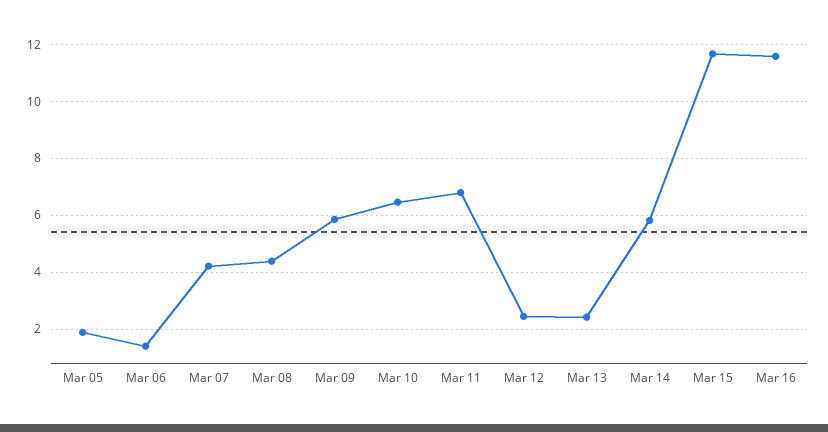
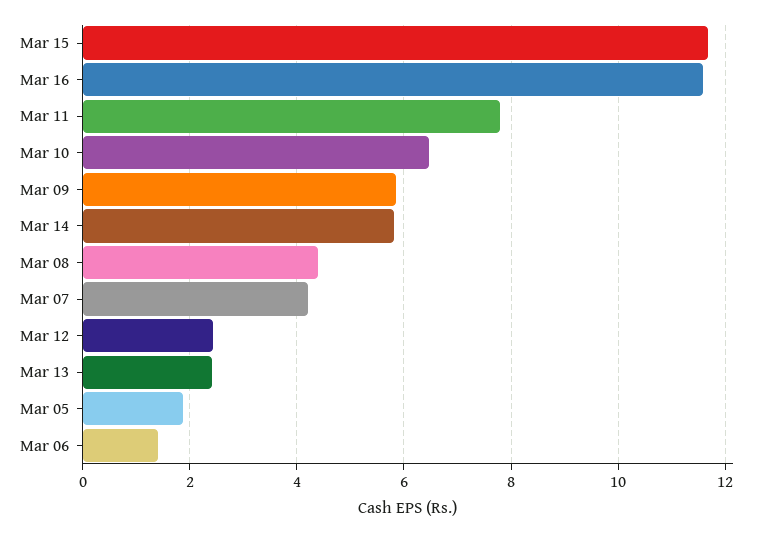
  {
    "Mar 05": 1.8,
    "Mar 06": 1.4,
    "Mar 07": 4.2,
    "Mar 08": 4.4,
    "Mar 09": 5.8,
    "Mar 10": 6.4,
-   "Mar 11": 6.75,
+   "Mar 11": 7.8,
    "Mar 12": 2.4,
    "Mar 13": 2.4,
    "Mar 14": 5.8,
    "Mar 15": 11.6,
    "Mar 16": 11.6
  }

